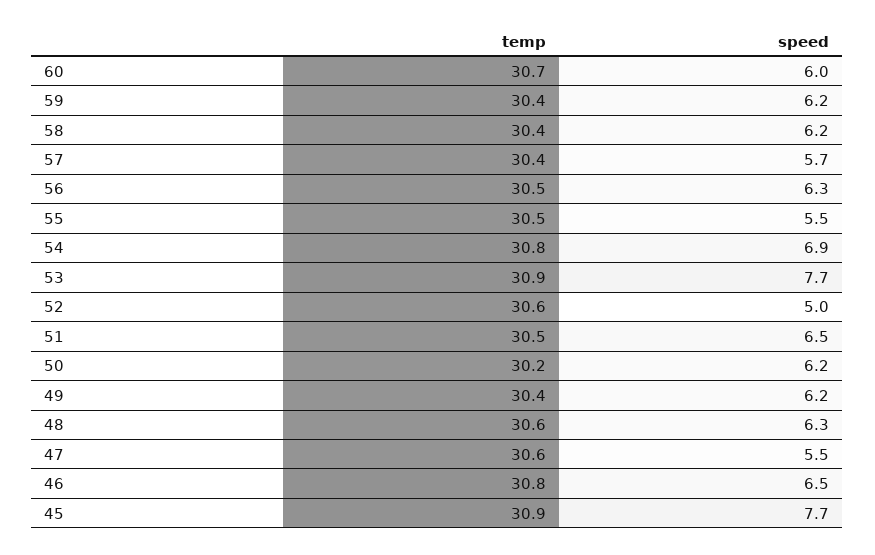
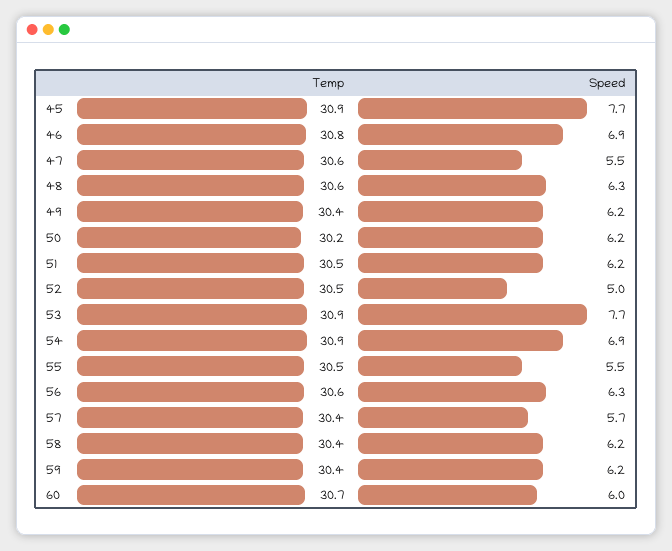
  {
    "temp": {
      "60": 30.7,
      "59": 30.4,
      "58": 30.4,
      "57": 30.4,
-     "56": 30.5,
+     "56": 30.6,
      "55": 30.5,
-     "54": 30.8,
+     "54": 30.9,
      "53": 30.9,
-     "52": 30.6,
+     "52": 30.5,
      "51": 30.5,
      "50": 30.2,
      "49": 30.4,
      "48": 30.6,
      "47": 30.6,
      "46": 30.8,
      "45": 30.9
    },
    "speed": {
      "60": 6,
      "59": 6.2,
      "58": 6.2,
      "57": 5.7,
      "56": 6.3,
      "55": 5.5,
      "54": 6.9,
      "53": 7.7,
      "52": 5,
-     "51": 6.5,
+     "51": 6.2,
      "50": 6.2,
      "49": 6.2,
      "48": 6.3,
      "47": 5.5,
-     "46": 6.5,
+     "46": 6.9,
      "45": 7.7
    }
  }

